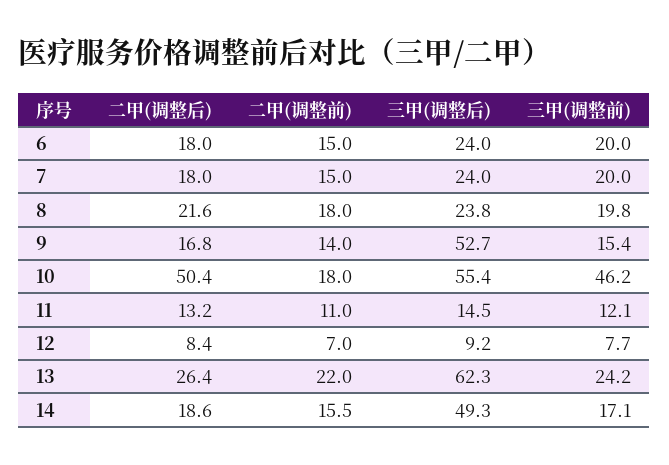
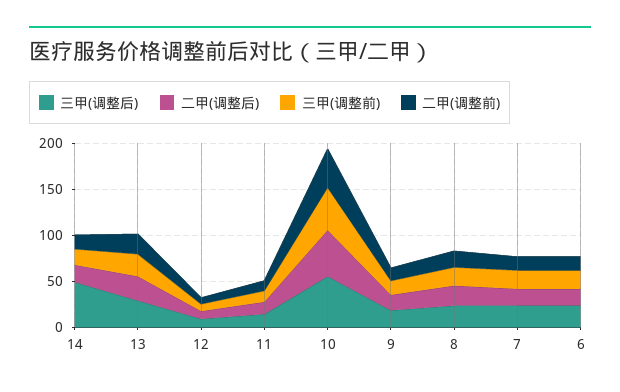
  {
    "二甲(调整后)": {
      "6": 18,
      "7": 18,
      "8": 21.6,
      "9": 16.8,
      "10": 50.4,
      "11": 13.2,
      "12": 8.4,
      "13": 26.4,
      "14": 18.6
    },
    "二甲(调整前)": {
      "6": 15,
      "7": 15,
      "8": 18,
      "9": 14,
-     "10": 18,
+     "10": 40,
      "11": 11,
      "12": 7,
      "13": 22,
      "14": 15.5
    },
    "三甲(调整后)": {
      "6": 24,
      "7": 24,
      "8": 23.8,
-     "9": 52.7,
+     "9": 20,
      "10": 55.4,
      "11": 14.5,
      "12": 9.2,
-     "13": 62.3,
+     "13": 30,
      "14": 49.3
    },
    "三甲(调整前)": {
      "6": 20,
      "7": 20,
      "8": 19.8,
      "9": 15.4,
      "10": 46.2,
      "11": 12.1,
      "12": 7.7,
      "13": 24.2,
      "14": 17.1
    }
  }

